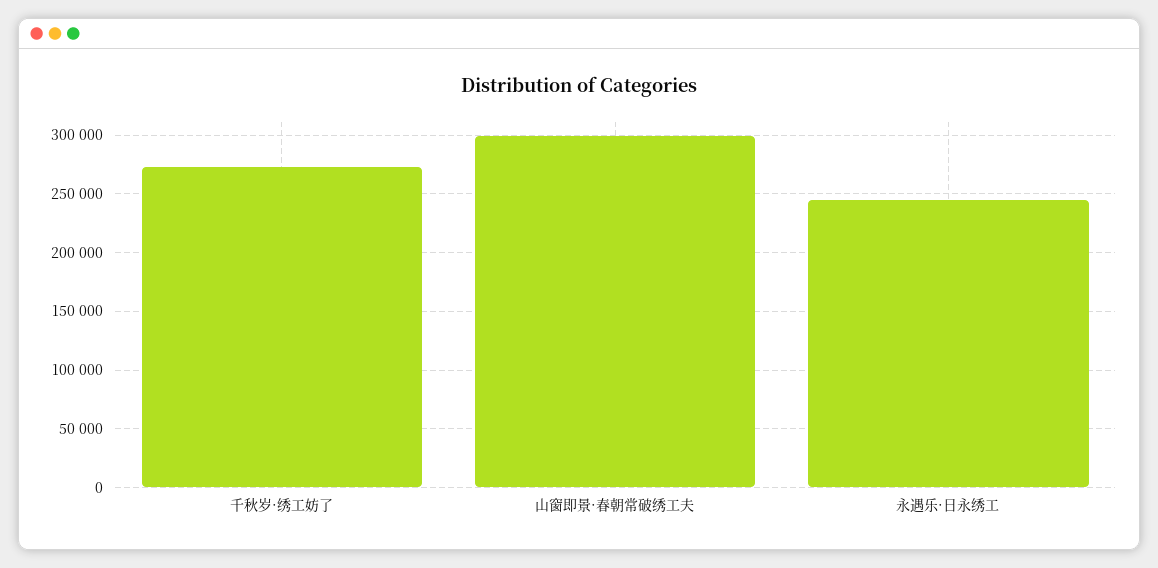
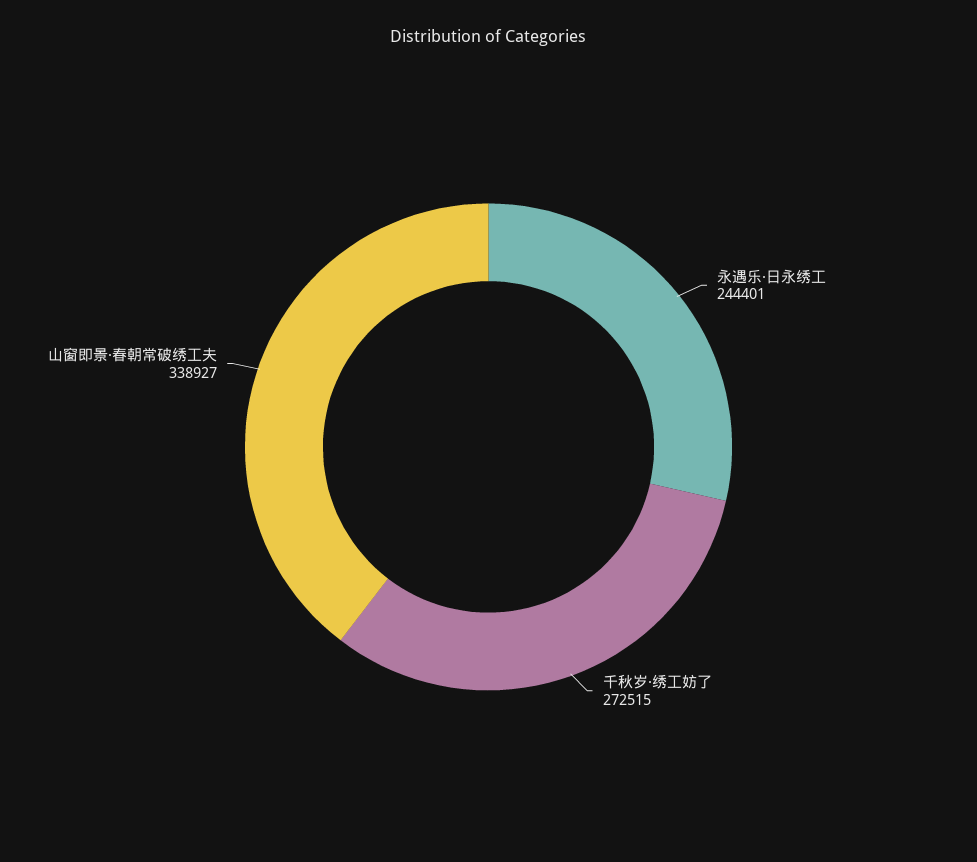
  {
    "千秋岁·绣工妨了": 272515,
-   "山窗即景·春朝常破绣工夫": 300000,
+   "山窗即景·春朝常破绣工夫": 338927,
    "永遇乐·日永绣工": 244401
  }

